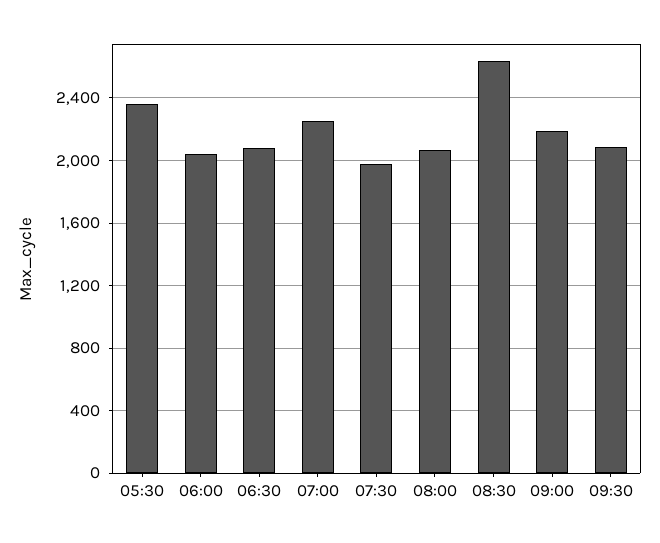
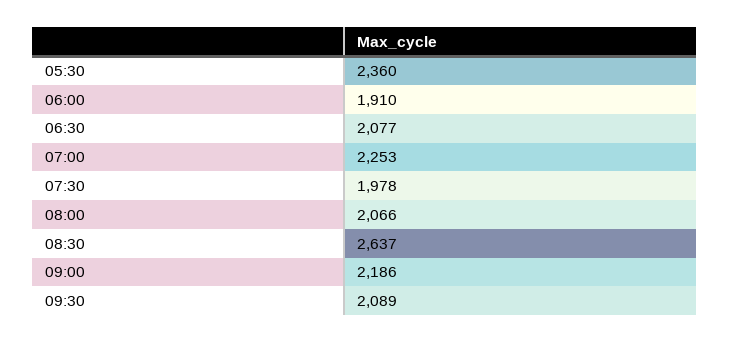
  {
    "05:30": 2360,
-   "06:00": 2050,
+   "06:00": 1910,
    "06:30": 2077,
    "07:00": 2253,
    "07:30": 1978,
    "08:00": 2066,
    "08:30": 2637,
    "09:00": 2186,
    "09:30": 2089
  }

